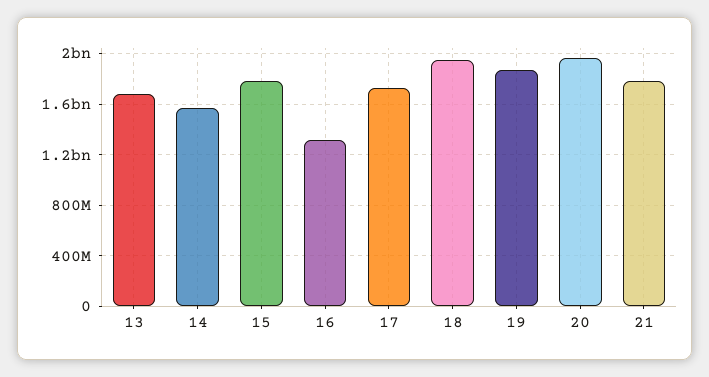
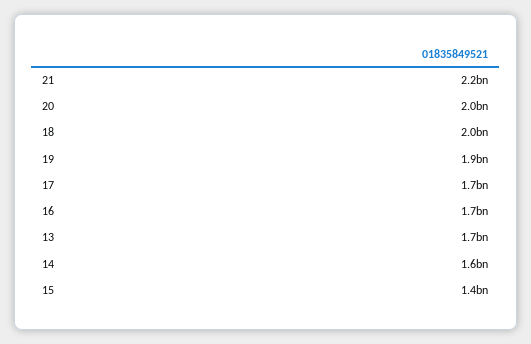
  {
    "13": 1700000000,
    "14": 1600000000,
-   "15": 1800000000,
+   "15": 1400000000,
-   "16": 1300000000,
+   "16": 1700000000,
    "17": 1700000000,
    "18": 2000000000,
    "19": 1900000000,
    "20": 2000000000,
-   "21": 1800000000
+   "21": 2200000000
  }

